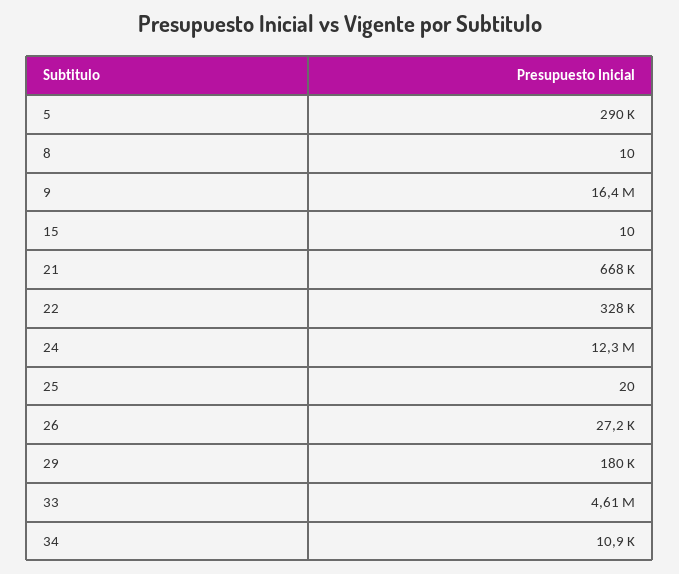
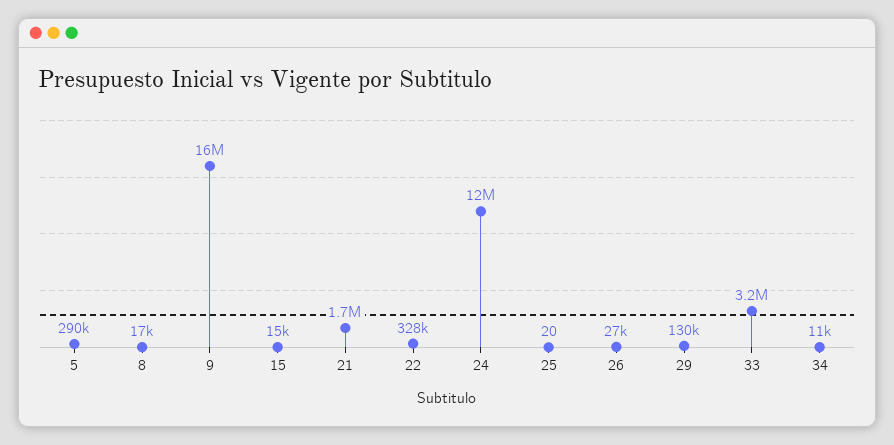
  {
    "5": 290000,
-   "8": 10,
+   "8": 17000,
    "9": 16400000,
-   "15": 10,
+   "15": 15000,
-   "21": 668000,
+   "21": 1700000,
    "22": 328000,
    "24": 12300000,
    "25": 20,
    "26": 27200,
-   "29": 180000,
+   "29": 130000,
-   "33": 4610000,
+   "33": 3200000,
    "34": 10900
  }

